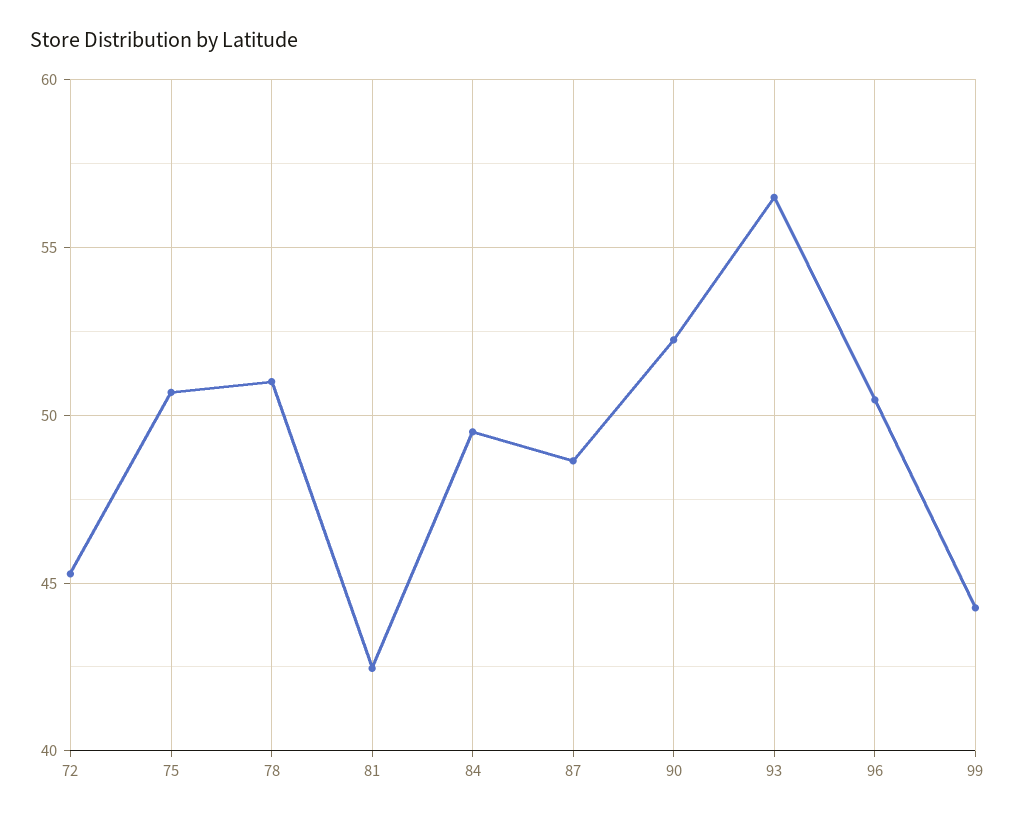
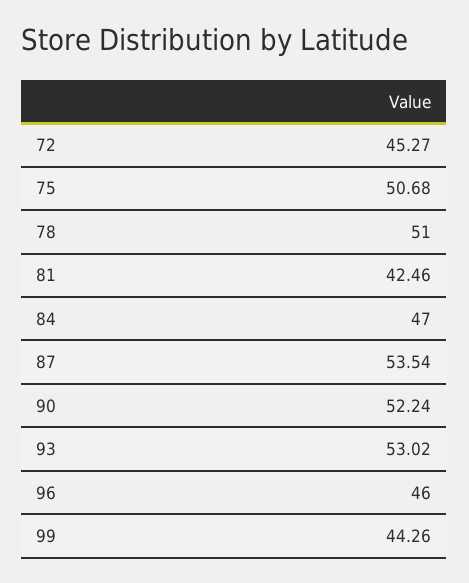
  {
    "72": 45.27,
    "75": 50.68,
    "78": 51,
    "81": 42.46,
-   "84": 49.5,
+   "84": 47,
-   "87": 48.5,
+   "87": 53.54,
    "90": 52.24,
-   "93": 56.5,
+   "93": 53.02,
-   "96": 50.5,
+   "96": 46,
    "99": 44.26
  }

